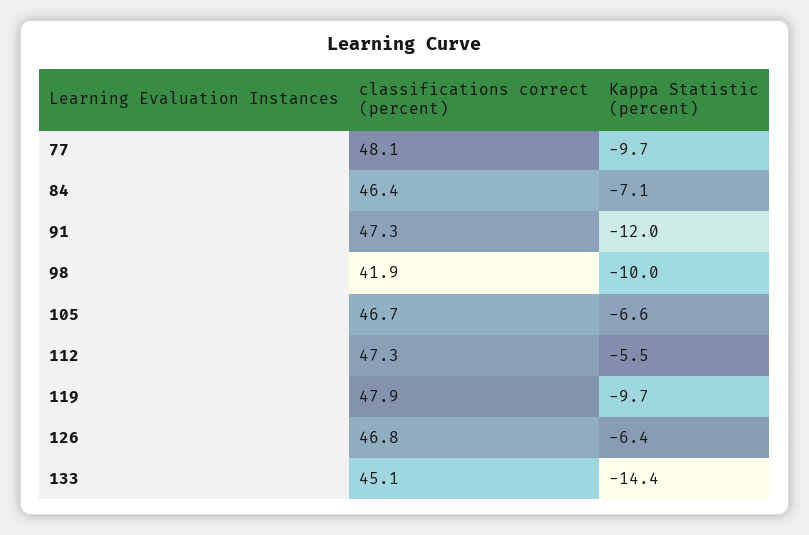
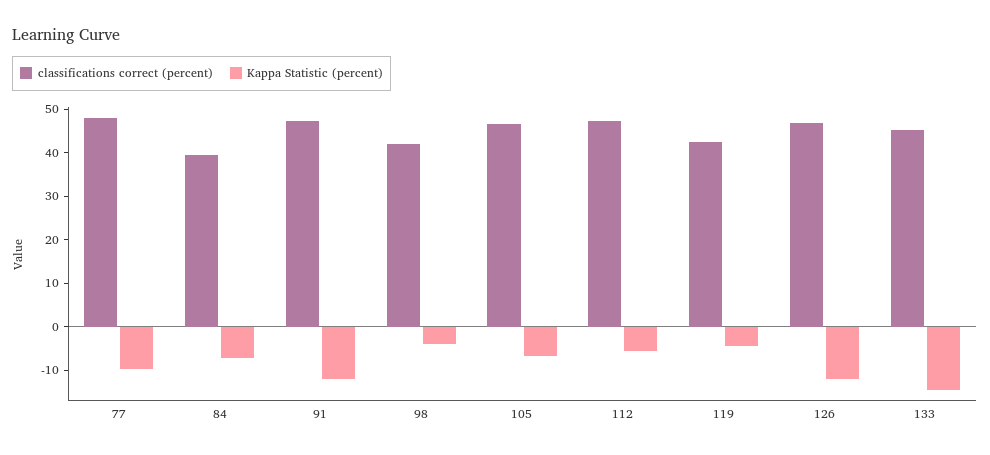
  {
    "classifications correct (percent)": {
      "77": 48.1,
-     "84": 46.4,
+     "84": 40,
      "91": 47.3,
      "98": 41.9,
      "105": 46.7,
      "112": 47.3,
-     "119": 47.9,
+     "119": 42,
      "126": 46.8,
      "133": 45.1
    },
    "Kappa Statistic (percent)": {
      "77": -9.7,
      "84": -7.1,
      "91": -12,
-     "98": -10,
+     "98": -4,
      "105": -6.6,
      "112": -5.5,
-     "119": -9.7,
+     "119": -4,
-     "126": -6.4,
+     "126": -12,
      "133": -14.4
    }
  }

